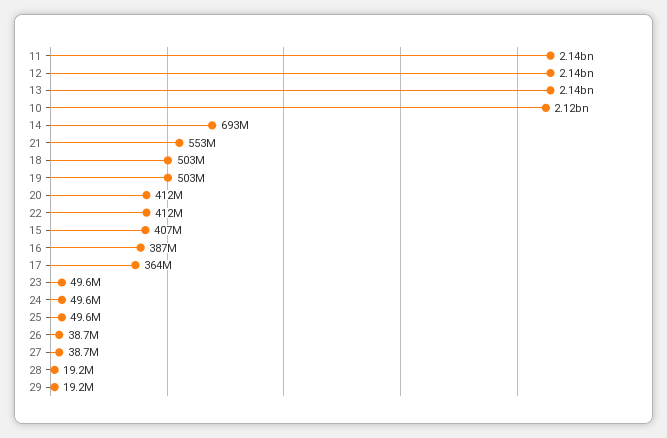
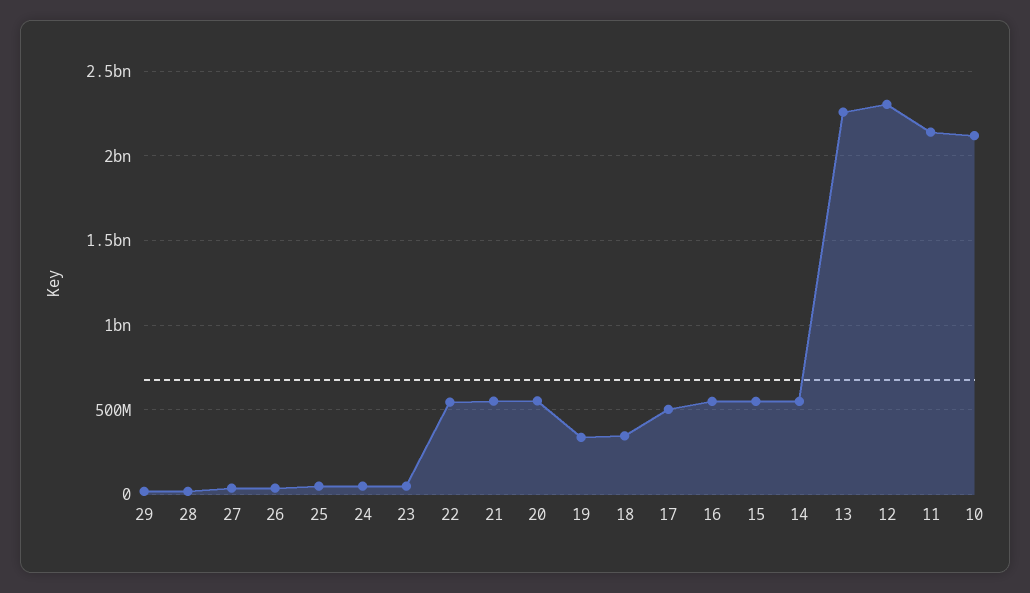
  {
    "11": 2140000000,
-   "12": 2140000000,
+   "12": 2300000000,
-   "13": 2140000000,
+   "13": 2250000000,
    "10": 2120000000,
-   "14": 693000000,
+   "14": 550000000,
    "21": 553000000,
-   "18": 503000000,
+   "18": 350000000,
-   "19": 503000000,
+   "19": 350000000,
-   "20": 412000000,
+   "20": 550000000,
-   "22": 412000000,
+   "22": 550000000,
-   "15": 407000000,
+   "15": 550000000,
-   "16": 387000000,
+   "16": 550000000,
-   "17": 364000000,
+   "17": 500000000,
    "23": 49600000,
    "24": 49600000,
    "25": 49600000,
    "26": 38700000,
    "27": 38700000,
    "28": 19200000,
    "29": 19200000
  }

